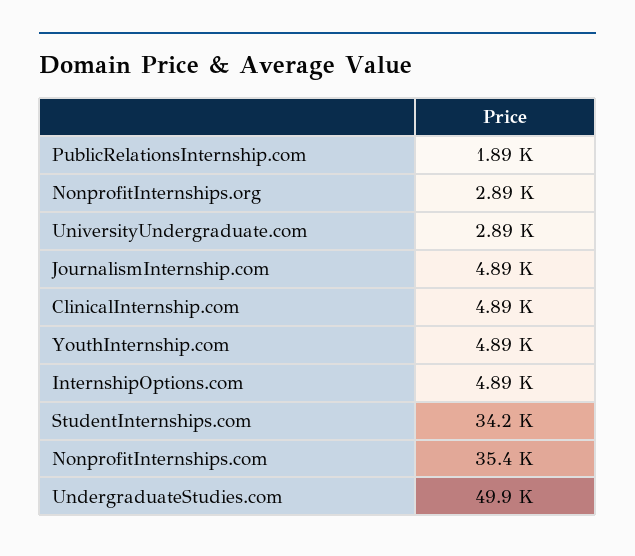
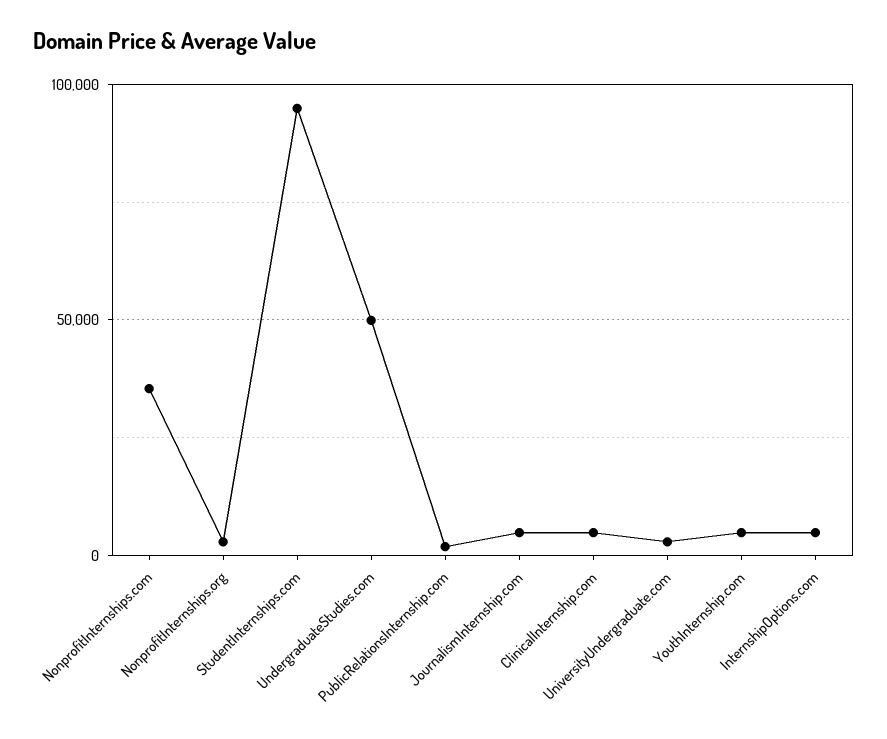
  {
    "PublicRelationsInternship.com": 1890,
    "NonprofitInternships.org": 2890,
    "UniversityUndergraduate.com": 2890,
    "JournalismInternship.com": 4890,
    "ClinicalInternship.com": 4890,
    "YouthInternship.com": 4890,
    "InternshipOptions.com": 4890,
-   "StudentInternships.com": 34200,
+   "StudentInternships.com": 95000,
    "NonprofitInternships.com": 35400,
    "UndergraduateStudies.com": 49900
  }

